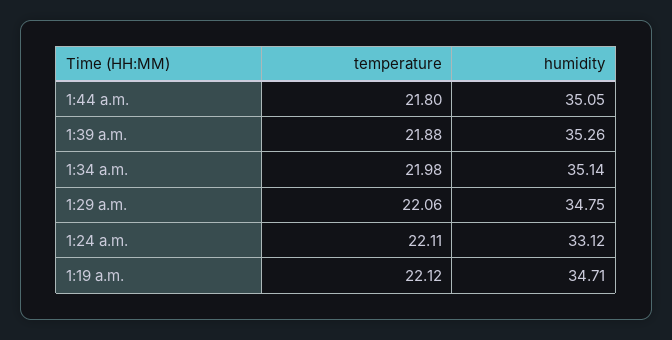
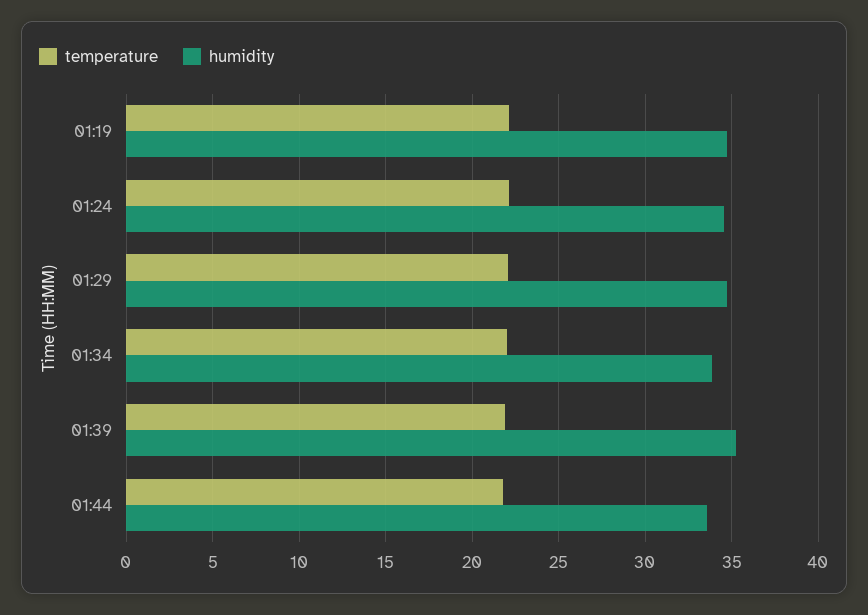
  {
    "temperature": {
      "1:44 a.m.": 21.8,
      "1:39 a.m.": 21.88,
      "1:34 a.m.": 21.98,
      "1:29 a.m.": 22.06,
      "1:24 a.m.": 22.11,
      "1:19 a.m.": 22.12
    },
    "humidity": {
-     "1:44 a.m.": 35.05,
+     "1:44 a.m.": 33.5,
      "1:39 a.m.": 35.26,
-     "1:34 a.m.": 35.14,
+     "1:34 a.m.": 34,
      "1:29 a.m.": 34.75,
-     "1:24 a.m.": 33.12,
+     "1:24 a.m.": 34.5,
      "1:19 a.m.": 34.71
    }
  }

